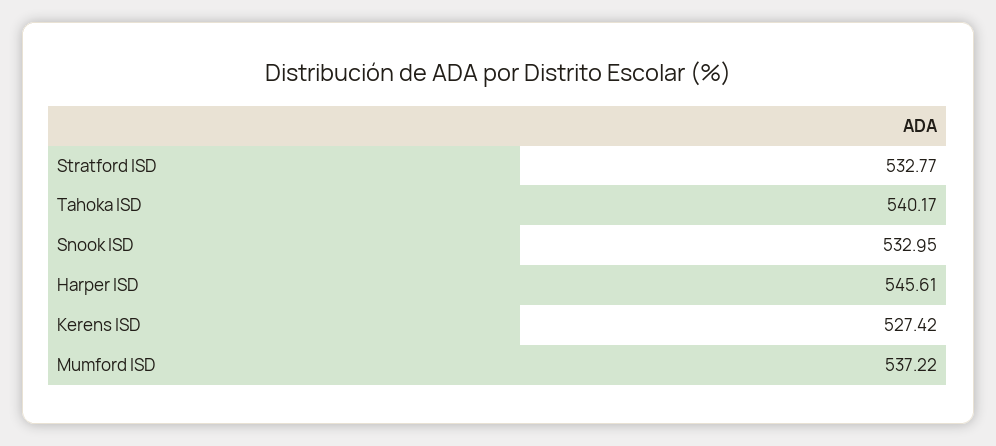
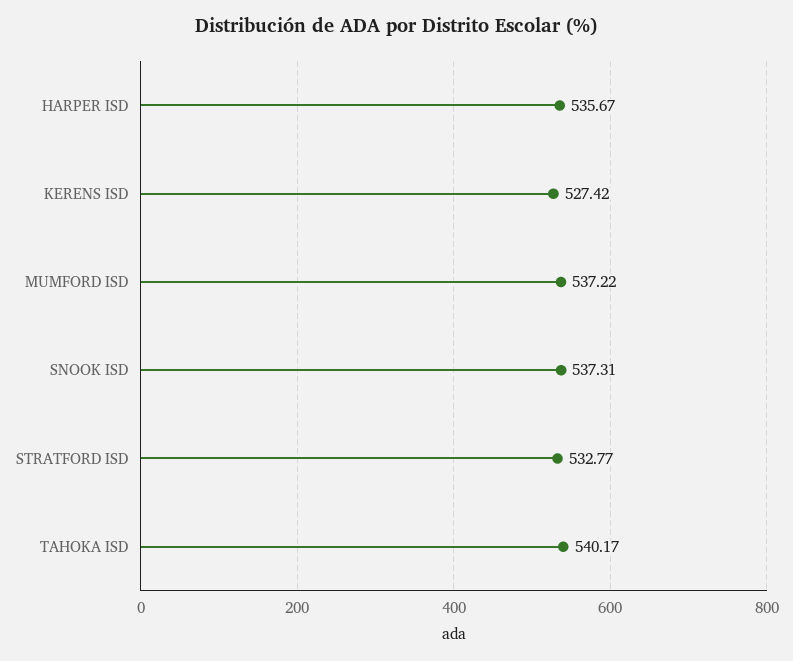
  {
    "Stratford ISD": 532.77,
    "Tahoka ISD": 540.17,
-   "Snook ISD": 532.95,
+   "Snook ISD": 537.31,
-   "Harper ISD": 545.61,
+   "Harper ISD": 535.67,
    "Kerens ISD": 527.42,
    "Mumford ISD": 537.22
  }

